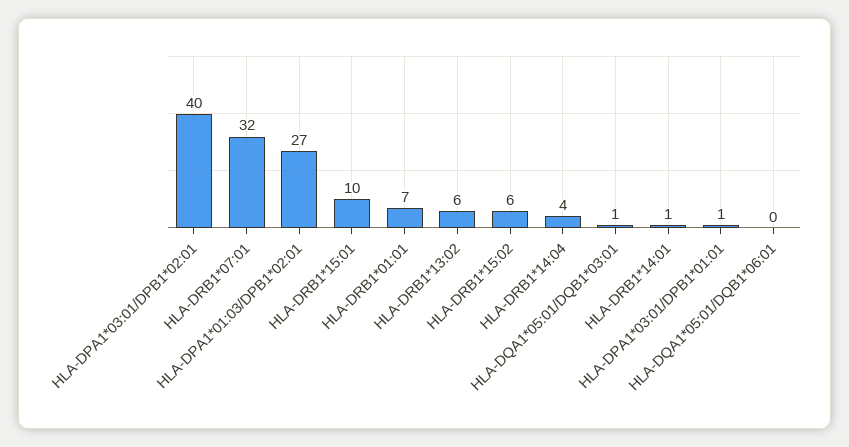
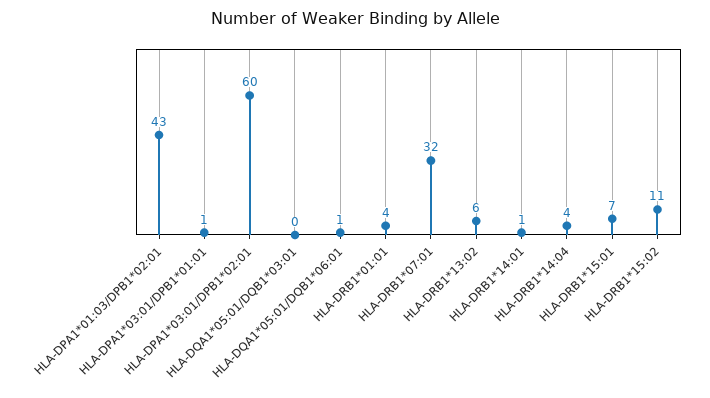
  {
-   "HLA-DPA1*03:01/DPB1*02:01": 40,
+   "HLA-DPA1*03:01/DPB1*02:01": 60,
    "HLA-DRB1*07:01": 32,
-   "HLA-DPA1*01:03/DPB1*02:01": 27,
+   "HLA-DPA1*01:03/DPB1*02:01": 43,
-   "HLA-DRB1*15:01": 10,
+   "HLA-DRB1*15:01": 7,
-   "HLA-DRB1*01:01": 7,
+   "HLA-DRB1*01:01": 4,
    "HLA-DRB1*13:02": 6,
-   "HLA-DRB1*15:02": 6,
+   "HLA-DRB1*15:02": 11,
    "HLA-DRB1*14:04": 4,
-   "HLA-DQA1*05:01/DQB1*03:01": 1,
+   "HLA-DQA1*05:01/DQB1*03:01": 0,
    "HLA-DRB1*14:01": 1,
    "HLA-DPA1*03:01/DPB1*01:01": 1,
-   "HLA-DQA1*05:01/DQB1*06:01": 0
+   "HLA-DQA1*05:01/DQB1*06:01": 1
  }

